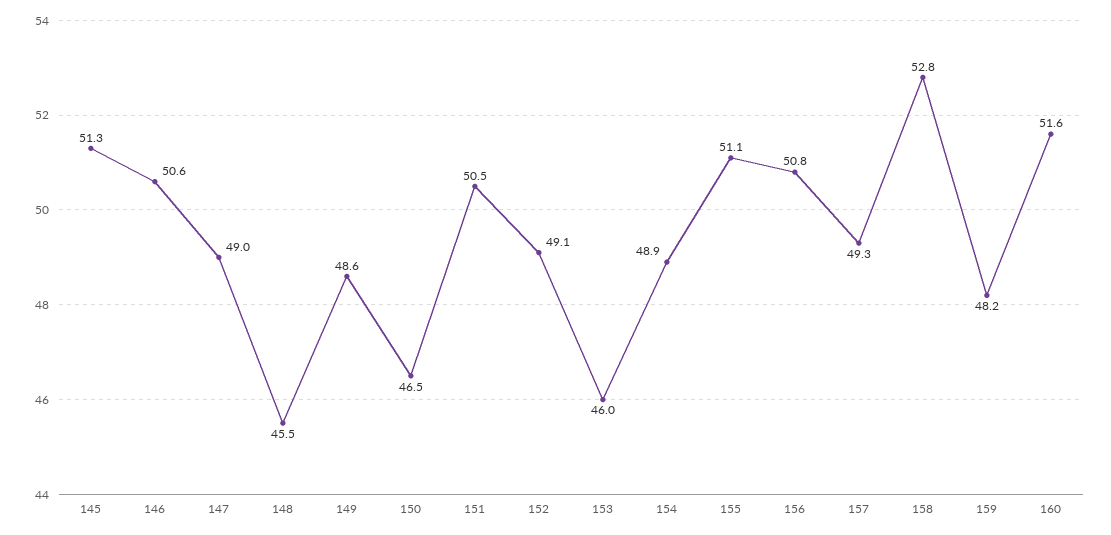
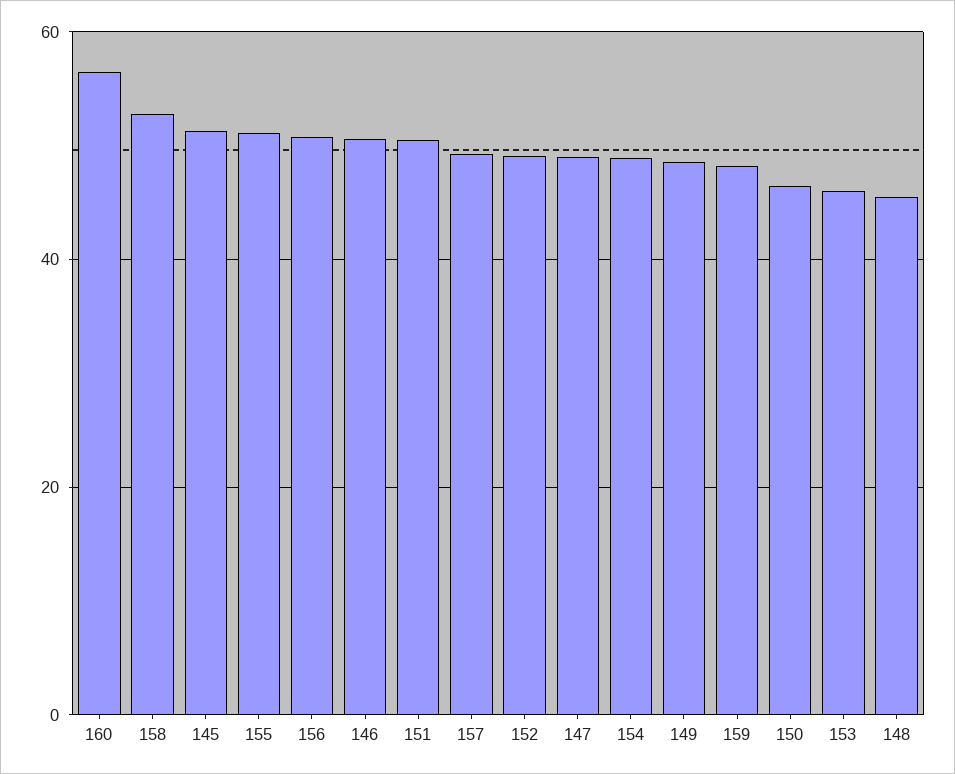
  {
    "145": 51.3,
    "146": 50.6,
    "147": 49,
    "148": 45.5,
    "149": 48.6,
    "150": 46.5,
    "151": 50.5,
    "152": 49.1,
    "153": 46,
    "154": 48.9,
    "155": 51.1,
    "156": 50.8,
    "157": 49.3,
    "158": 52.8,
    "159": 48.2,
-   "160": 51.6
+   "160": 56
  }

